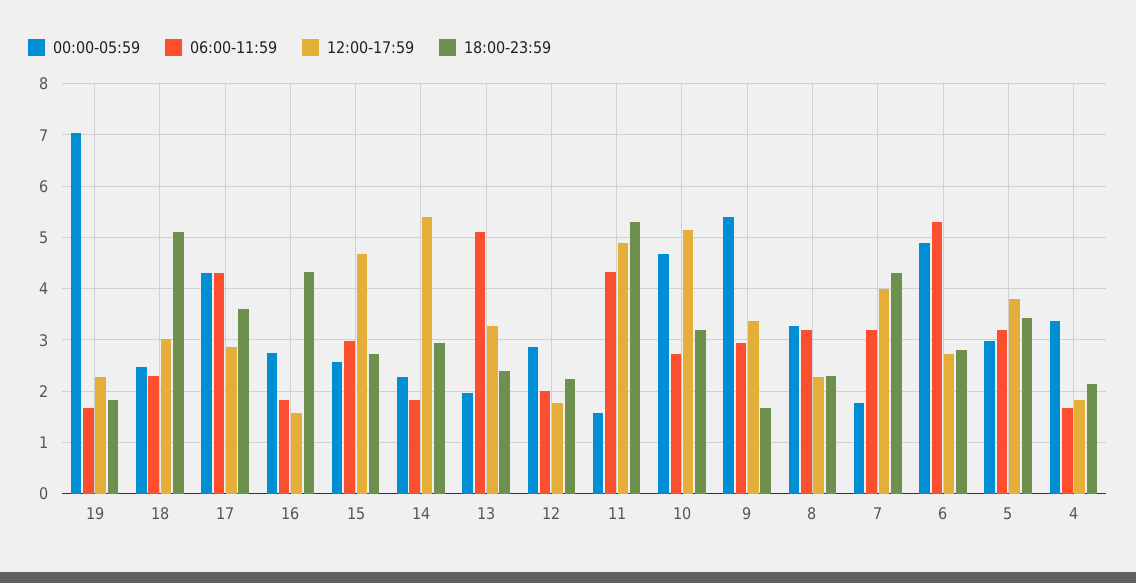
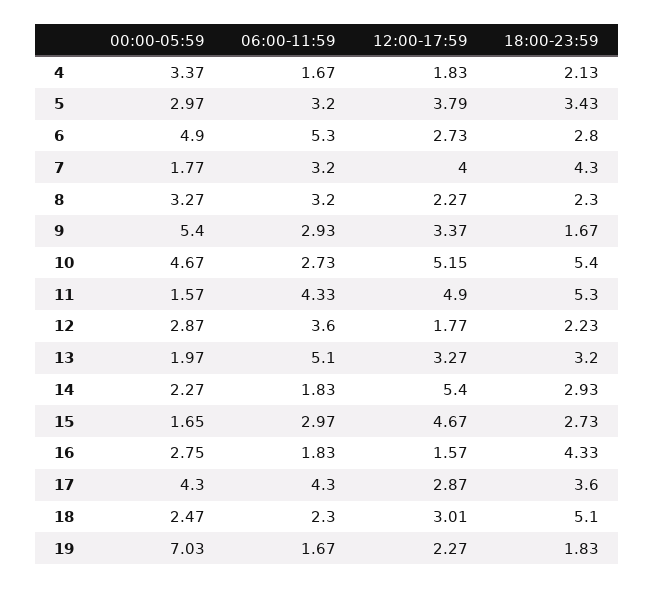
  {
    "00:00-05:59": {
      "19": 7.03,
      "18": 2.47,
      "17": 4.3,
      "16": 2.75,
-     "15": 2.6,
+     "15": 1.65,
      "14": 2.27,
      "13": 1.97,
      "12": 2.87,
      "11": 1.57,
      "10": 4.67,
      "9": 5.4,
      "8": 3.27,
      "7": 1.77,
      "6": 4.9,
      "5": 2.97,
      "4": 3.37
    },
    "06:00-11:59": {
      "19": 1.67,
      "18": 2.3,
      "17": 4.3,
      "16": 1.83,
      "15": 2.97,
      "14": 1.83,
      "13": 5.1,
-     "12": 2,
+     "12": 3.6,
      "11": 4.33,
      "10": 2.73,
      "9": 2.93,
      "8": 3.2,
      "7": 3.2,
      "6": 5.3,
      "5": 3.2,
      "4": 1.67
    },
    "12:00-17:59": {
      "19": 2.27,
      "18": 3.01,
      "17": 2.87,
      "16": 1.57,
      "15": 4.67,
      "14": 5.4,
      "13": 3.27,
      "12": 1.77,
      "11": 4.9,
      "10": 5.15,
      "9": 3.37,
      "8": 2.27,
      "7": 4,
      "6": 2.73,
      "5": 3.79,
      "4": 1.83
    },
    "18:00-23:59": {
      "19": 1.83,
      "18": 5.1,
      "17": 3.6,
      "16": 4.33,
      "15": 2.73,
      "14": 2.93,
-     "13": 2.4,
+     "13": 3.2,
      "12": 2.23,
      "11": 5.3,
-     "10": 3.2,
+     "10": 5.4,
      "9": 1.67,
      "8": 2.3,
      "7": 4.3,
      "6": 2.8,
      "5": 3.43,
      "4": 2.13
    }
  }

